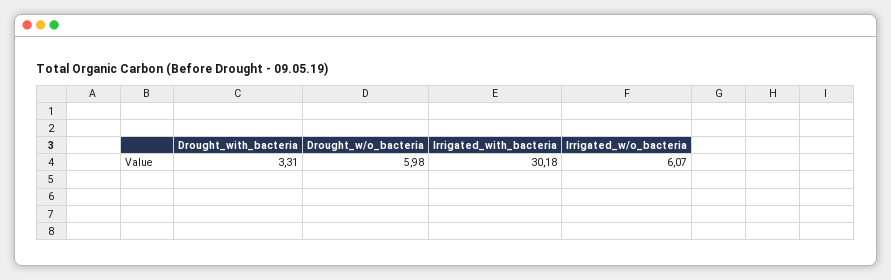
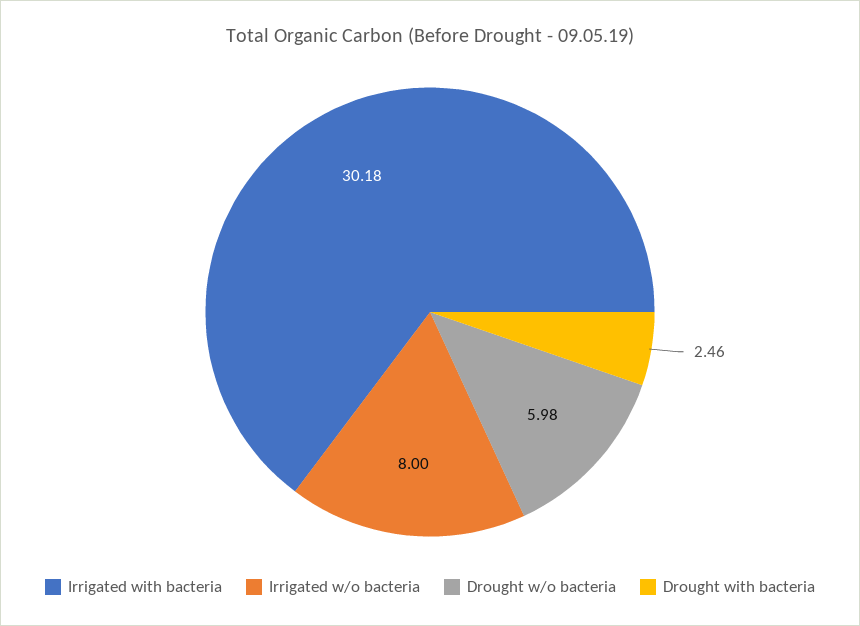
  {
-   "Drought_with_bacteria": 3.31,
+   "Drought_with_bacteria": 2.46,
    "Drought_w/o_bacteria": 5.98,
    "Irrigated_with_bacteria": 30.18,
-   "Irrigated_w/o_bacteria": 6.07
+   "Irrigated_w/o_bacteria": 8
  }

